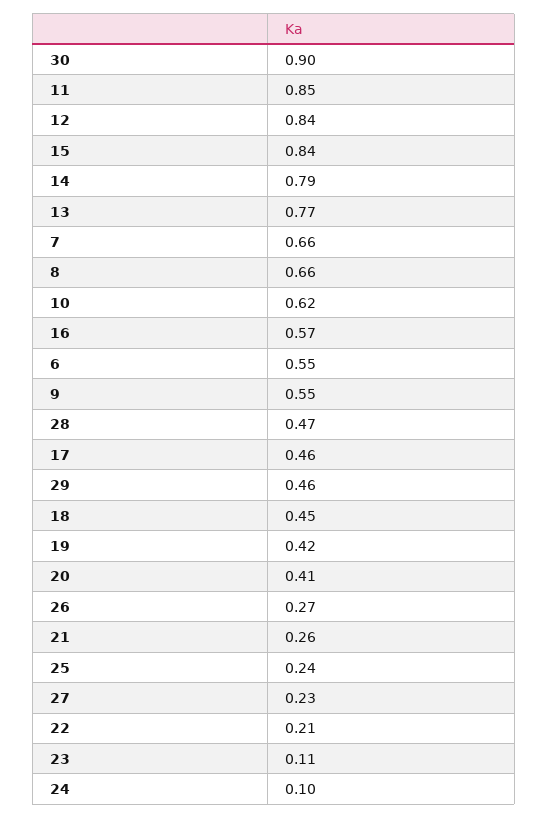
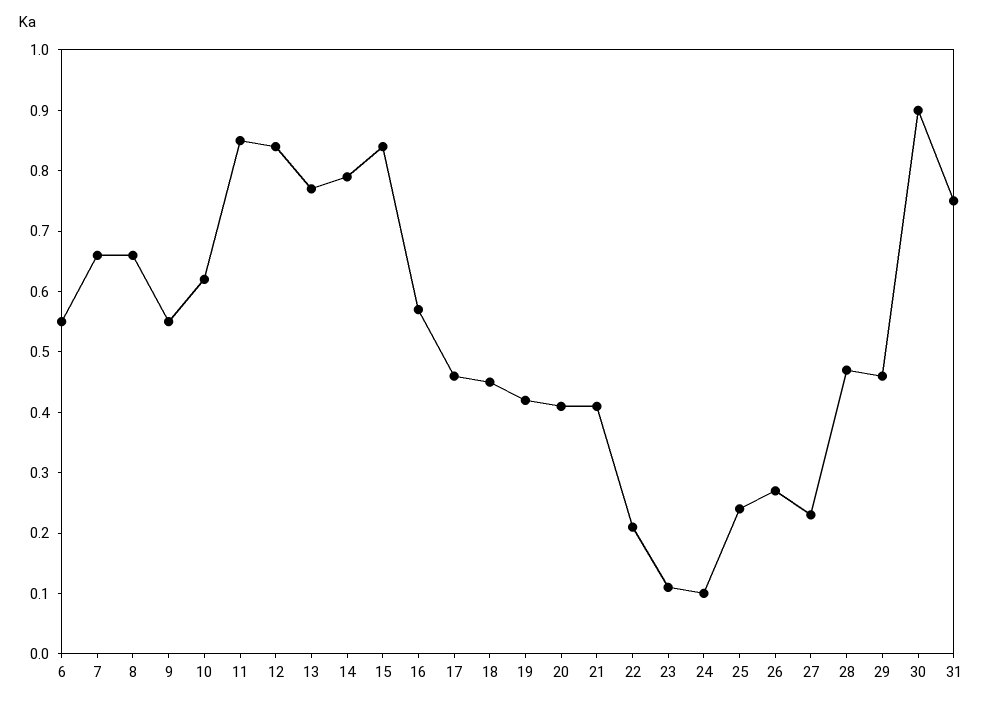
  {
    "30": 0.9,
    "11": 0.85,
    "12": 0.84,
    "15": 0.84,
    "14": 0.79,
    "13": 0.77,
    "7": 0.66,
    "8": 0.66,
    "10": 0.62,
    "16": 0.57,
    "6": 0.55,
    "9": 0.55,
    "28": 0.47,
    "17": 0.46,
    "29": 0.46,
    "18": 0.45,
    "19": 0.42,
    "20": 0.41,
    "26": 0.27,
-   "21": 0.26,
+   "21": 0.4,
    "25": 0.24,
    "27": 0.23,
    "22": 0.21,
    "23": 0.11,
-   "24": 0.1
+   "24": 0.1,
+   "31": 0.75
  }

